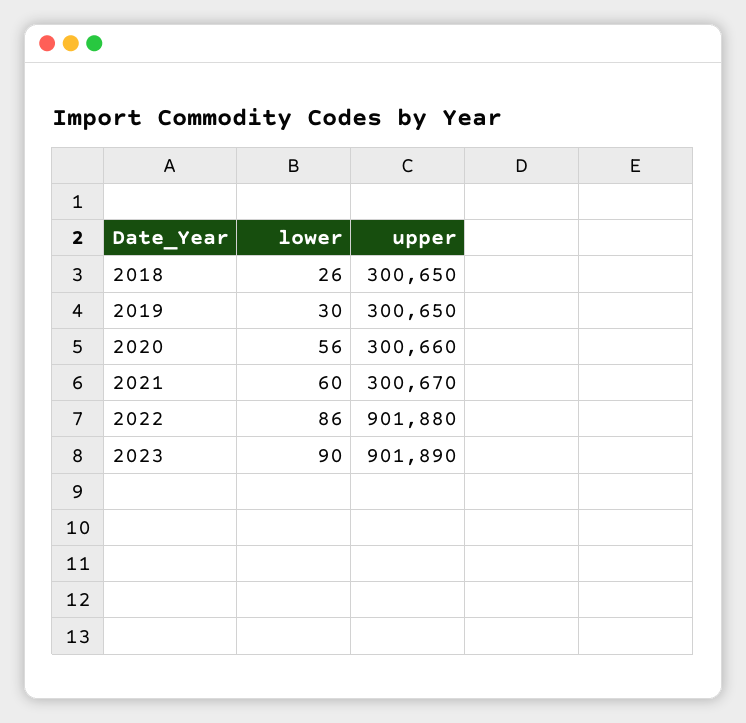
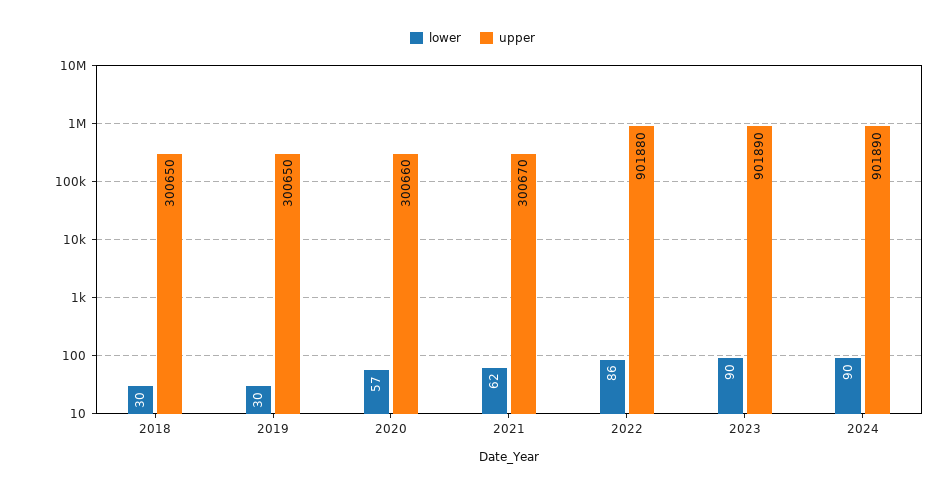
  {
    "lower": {
-     "2018": 26,
+     "2018": 30,
      "2019": 30,
-     "2020": 56,
+     "2020": 57,
-     "2021": 60,
+     "2021": 62,
      "2022": 86,
-     "2023": 90
+     "2023": 90,
+     "2024": 90
    },
    "upper": {
      "2018": 300650,
      "2019": 300650,
      "2020": 300660,
      "2021": 300670,
      "2022": 901880,
-     "2023": 901890
+     "2023": 901890,
+     "2024": 901890
    }
  }

